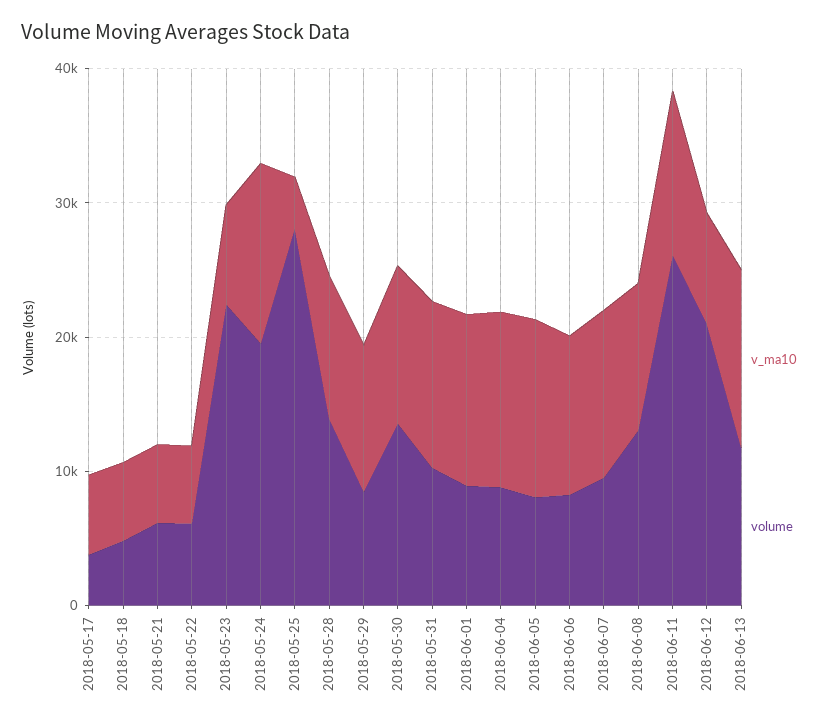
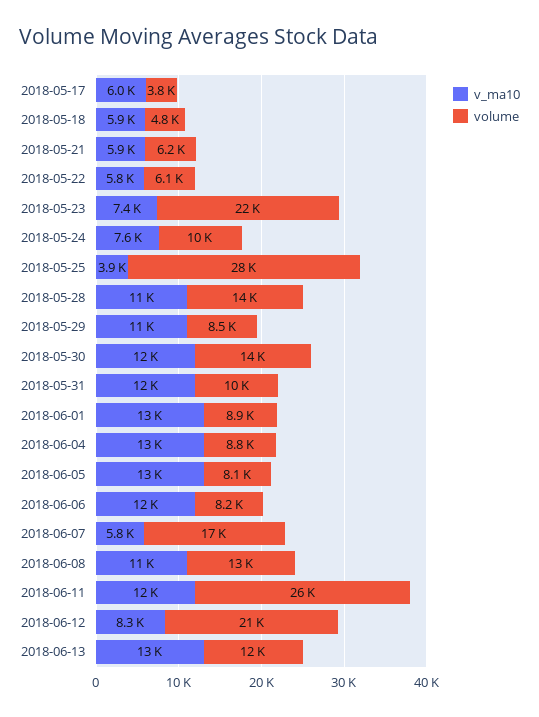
  {
    "v_ma10": {
      "2018-05-17": 6000,
      "2018-05-18": 5900,
      "2018-05-21": 5900,
      "2018-05-22": 5800,
      "2018-05-23": 7400,
-     "2018-05-24": 14000,
+     "2018-05-24": 7600,
      "2018-05-25": 3900,
      "2018-05-28": 11000,
      "2018-05-29": 11000,
      "2018-05-30": 12000,
      "2018-05-31": 12000,
      "2018-06-01": 13000,
      "2018-06-04": 13000,
      "2018-06-05": 13000,
      "2018-06-06": 12000,
-     "2018-06-07": 12000,
+     "2018-06-07": 5800,
      "2018-06-08": 11000,
      "2018-06-11": 12000,
      "2018-06-12": 8300,
      "2018-06-13": 13000
    },
    "volume": {
      "2018-05-17": 3800,
      "2018-05-18": 4800,
      "2018-05-21": 6200,
      "2018-05-22": 6100,
      "2018-05-23": 22000,
-     "2018-05-24": 20000,
+     "2018-05-24": 10000,
      "2018-05-25": 28000,
      "2018-05-28": 14000,
      "2018-05-29": 8500,
      "2018-05-30": 14000,
      "2018-05-31": 10000,
      "2018-06-01": 8900,
      "2018-06-04": 8800,
      "2018-06-05": 8100,
      "2018-06-06": 8200,
-     "2018-06-07": 10000,
+     "2018-06-07": 17000,
      "2018-06-08": 13000,
      "2018-06-11": 26000,
      "2018-06-12": 21000,
      "2018-06-13": 12000
    }
  }

